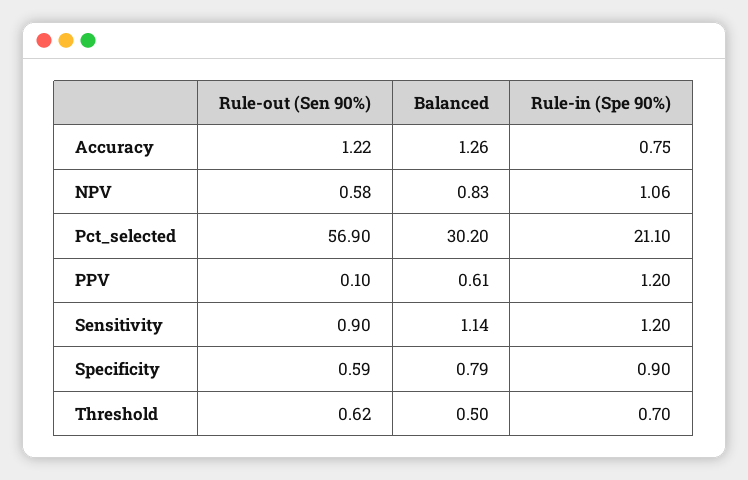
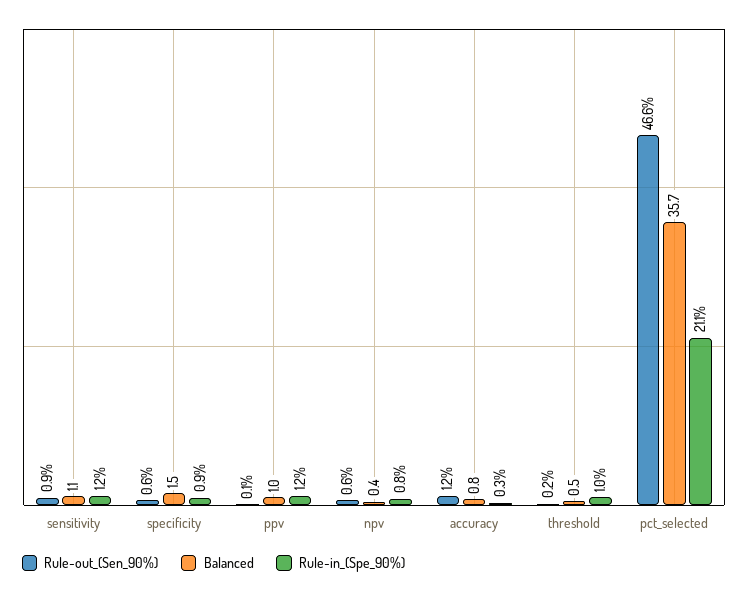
  {
    "Rule-out (Sen 90%)": {
      "Accuracy": 1.22,
      "NPV": 0.58,
-     "Pct_selected": 56.9,
+     "Pct_selected": 46.6,
      "PPV": 0.1,
      "Sensitivity": 0.9,
      "Specificity": 0.59,
-     "Threshold": 0.62
+     "Threshold": 0.2
    },
    "Balanced": {
-     "Accuracy": 1.26,
+     "Accuracy": 0.8,
-     "NPV": 0.83,
+     "NPV": 0.4,
-     "Pct_selected": 30.2,
+     "Pct_selected": 35.7,
-     "PPV": 0.61,
+     "PPV": 1,
      "Sensitivity": 1.14,
-     "Specificity": 0.79,
+     "Specificity": 1.5,
      "Threshold": 0.5
    },
    "Rule-in (Spe 90%)": {
-     "Accuracy": 0.75,
+     "Accuracy": 0.3,
-     "NPV": 1.06,
+     "NPV": 0.8,
      "Pct_selected": 21.1,
      "PPV": 1.2,
      "Sensitivity": 1.2,
      "Specificity": 0.9,
-     "Threshold": 0.7
+     "Threshold": 1
    }
  }

